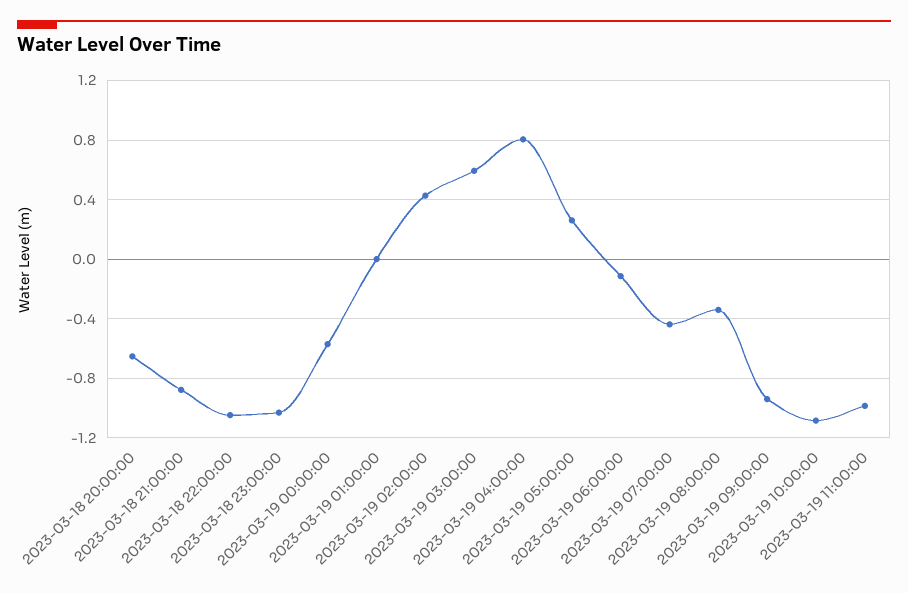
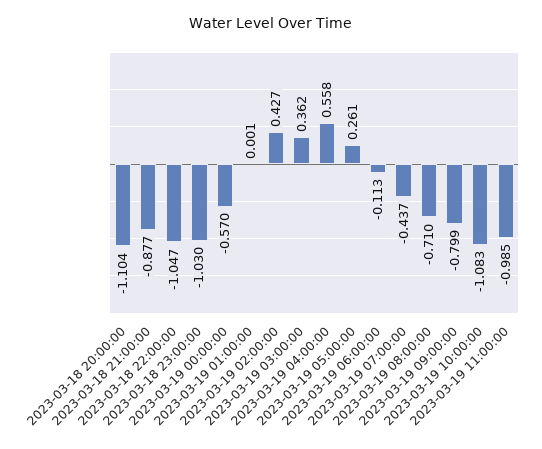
  {
-   "2023-03-18 20:00:00": -0.65,
+   "2023-03-18 20:00:00": -1.104,
    "2023-03-18 21:00:00": -0.877,
    "2023-03-18 22:00:00": -1.047,
    "2023-03-18 23:00:00": -1.03,
    "2023-03-19 00:00:00": -0.57,
    "2023-03-19 01:00:00": 0.001,
    "2023-03-19 02:00:00": 0.427,
-   "2023-03-19 03:00:00": 0.6,
+   "2023-03-19 03:00:00": 0.362,
-   "2023-03-19 04:00:00": 0.8,
+   "2023-03-19 04:00:00": 0.558,
    "2023-03-19 05:00:00": 0.261,
    "2023-03-19 06:00:00": -0.113,
    "2023-03-19 07:00:00": -0.437,
-   "2023-03-19 08:00:00": -0.35,
+   "2023-03-19 08:00:00": -0.71,
-   "2023-03-19 09:00:00": -0.95,
+   "2023-03-19 09:00:00": -0.799,
    "2023-03-19 10:00:00": -1.083,
    "2023-03-19 11:00:00": -0.985
  }

